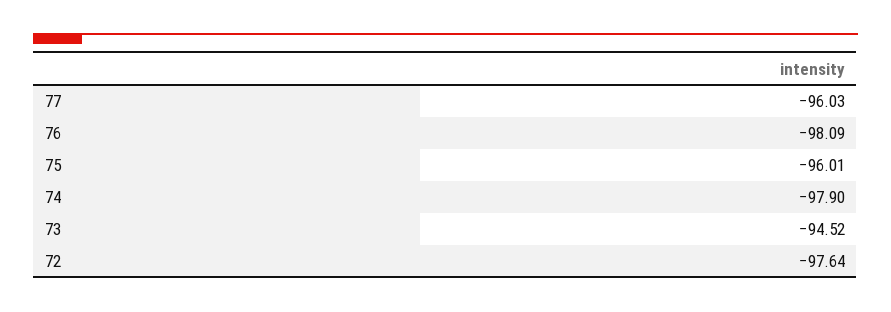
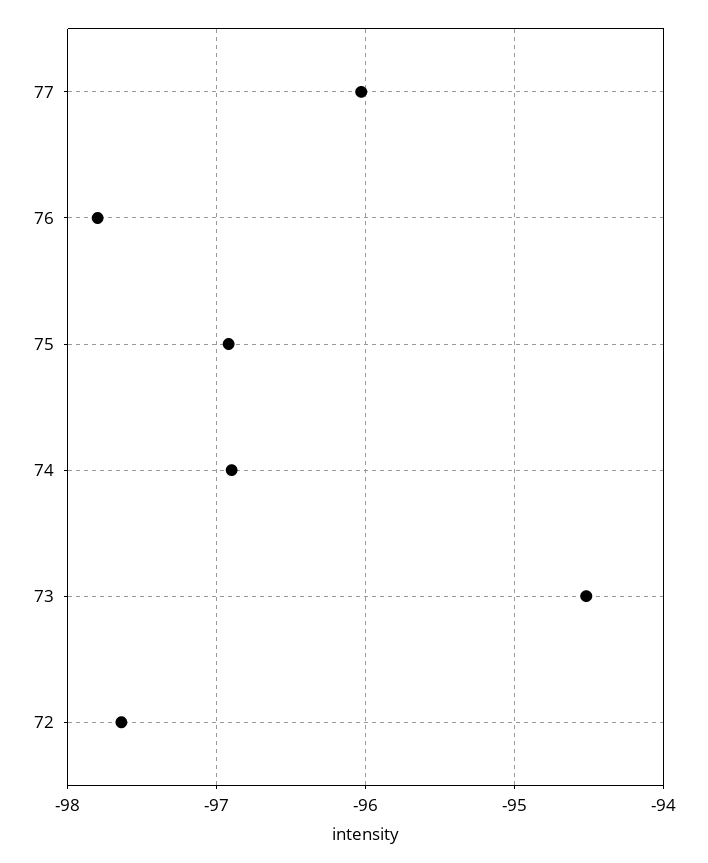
  {
    "77": -96.03,
-   "76": -98.09,
+   "76": -97.8,
-   "75": -96.01,
+   "75": -96.9,
-   "74": -97.9,
+   "74": -96.9,
    "73": -94.52,
    "72": -97.64
  }

